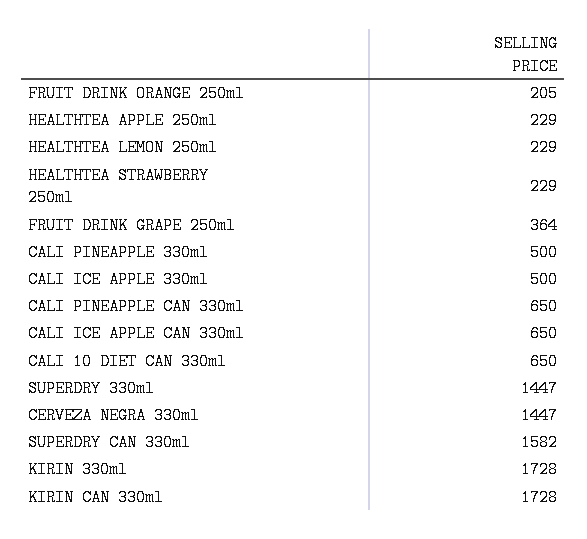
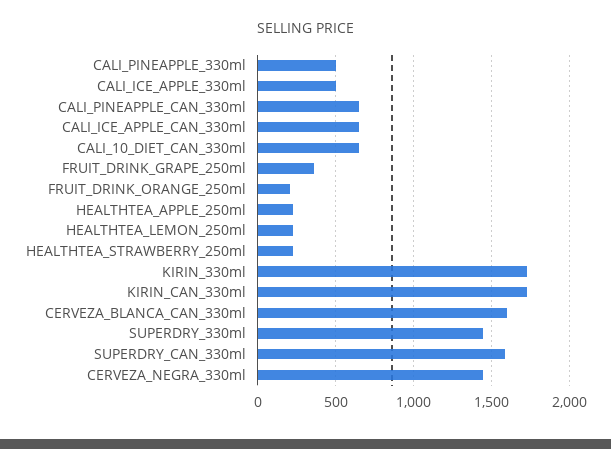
  {
    "FRUIT DRINK ORANGE 250ml": 205,
    "HEALTHTEA APPLE 250ml": 229,
    "HEALTHTEA LEMON 250ml": 229,
    "HEALTHTEA STRAWBERRY 250ml": 229,
    "FRUIT DRINK GRAPE 250ml": 364,
    "CALI PINEAPPLE 330ml": 500,
    "CALI ICE APPLE 330ml": 500,
    "CALI PINEAPPLE CAN 330ml": 650,
    "CALI ICE APPLE CAN 330ml": 650,
    "CALI 10 DIET CAN 330ml": 650,
    "SUPERDRY 330ml": 1447,
    "CERVEZA NEGRA 330ml": 1447,
    "SUPERDRY CAN 330ml": 1582,
    "KIRIN 330ml": 1728,
-   "KIRIN CAN 330ml": 1728
+   "KIRIN CAN 330ml": 1728,
+   "CERVEZA_BLANCA_CAN_330ml": 1600
  }

